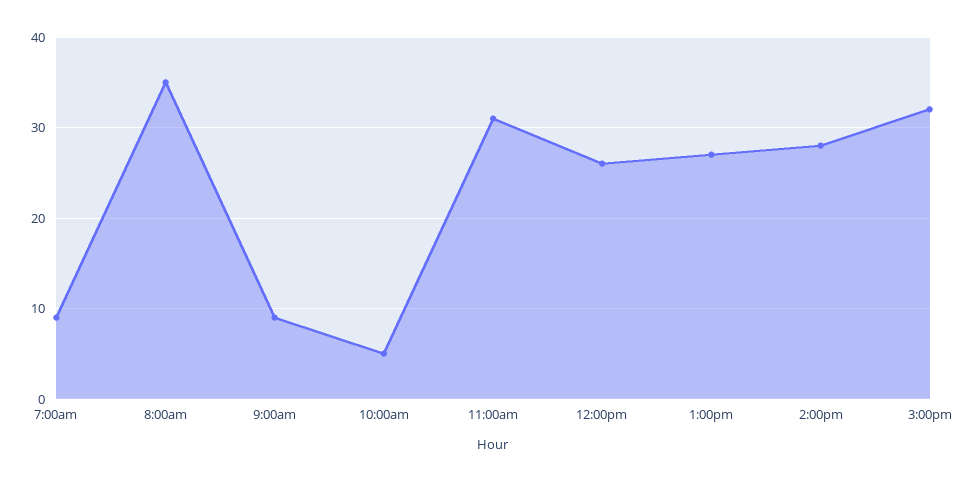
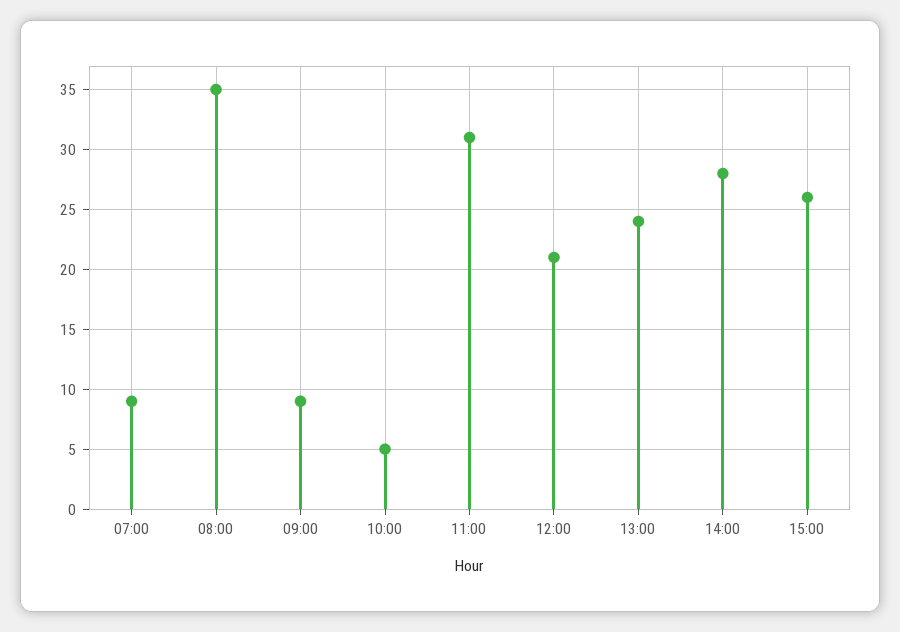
  {
    "7:00am": 9,
    "8:00am": 35,
    "9:00am": 9,
    "10:00am": 5,
    "11:00am": 31,
-   "12:00pm": 26,
+   "12:00pm": 21,
-   "1:00pm": 27,
+   "1:00pm": 24,
    "2:00pm": 28,
-   "3:00pm": 32
+   "3:00pm": 26
  }

